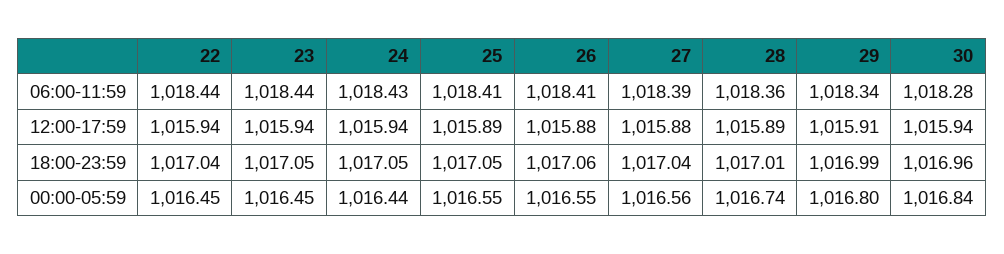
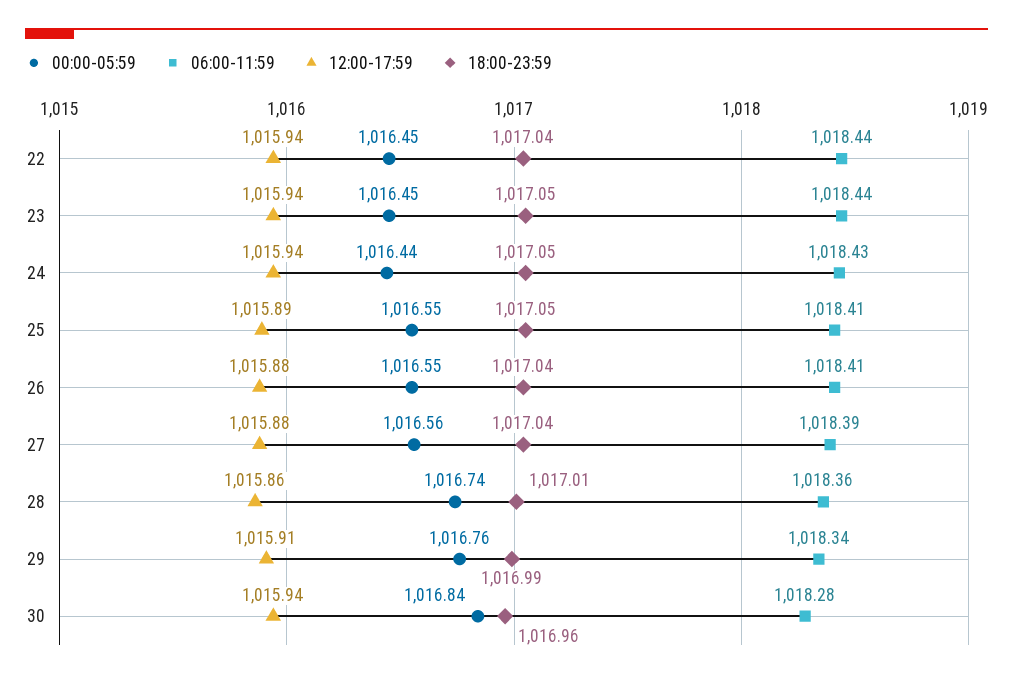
  {
    "06:00-11:59": {
      "22": 1018.44,
      "23": 1018.44,
      "24": 1018.43,
      "25": 1018.41,
      "26": 1018.41,
      "27": 1018.39,
      "28": 1018.36,
      "29": 1018.34,
      "30": 1018.28
    },
    "12:00-17:59": {
      "22": 1015.94,
      "23": 1015.94,
      "24": 1015.94,
      "25": 1015.89,
      "26": 1015.88,
      "27": 1015.88,
-     "28": 1015.89,
+     "28": 1015.86,
      "29": 1015.91,
      "30": 1015.94
    },
    "18:00-23:59": {
      "22": 1017.04,
      "23": 1017.05,
      "24": 1017.05,
      "25": 1017.05,
-     "26": 1017.06,
+     "26": 1017.04,
      "27": 1017.04,
      "28": 1017.01,
      "29": 1016.99,
      "30": 1016.96
    },
    "00:00-05:59": {
      "22": 1016.45,
      "23": 1016.45,
      "24": 1016.44,
      "25": 1016.55,
      "26": 1016.55,
      "27": 1016.56,
      "28": 1016.74,
-     "29": 1016.8,
+     "29": 1016.76,
      "30": 1016.84
    }
  }

